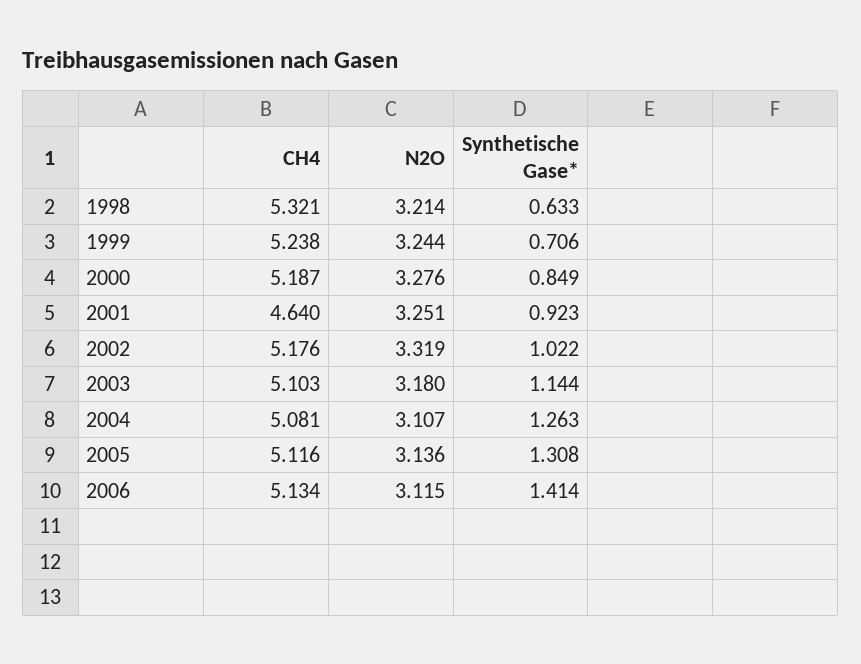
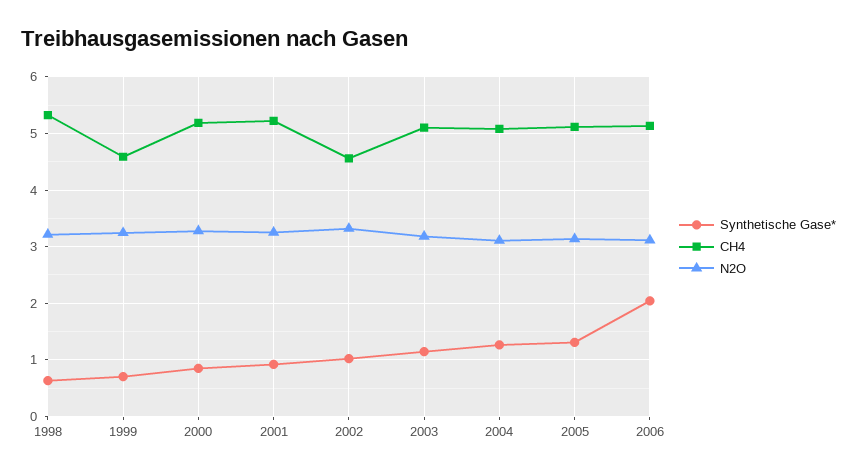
  {
    "CH4": {
      "1998": 5.321,
-     "1999": 5.238,
+     "1999": 4.6,
      "2000": 5.187,
-     "2001": 4.64,
+     "2001": 5.2,
-     "2002": 5.176,
+     "2002": 4.6,
      "2003": 5.103,
      "2004": 5.081,
      "2005": 5.116,
      "2006": 5.134
    },
    "N2O": {
      "1998": 3.214,
      "1999": 3.244,
      "2000": 3.276,
      "2001": 3.251,
      "2002": 3.319,
      "2003": 3.18,
      "2004": 3.107,
      "2005": 3.136,
      "2006": 3.115
    },
    "Synthetische Gase*": {
      "1998": 0.633,
      "1999": 0.706,
      "2000": 0.849,
      "2001": 0.923,
      "2002": 1.022,
      "2003": 1.144,
      "2004": 1.263,
      "2005": 1.308,
-     "2006": 1.414
+     "2006": 2
    }
  }

